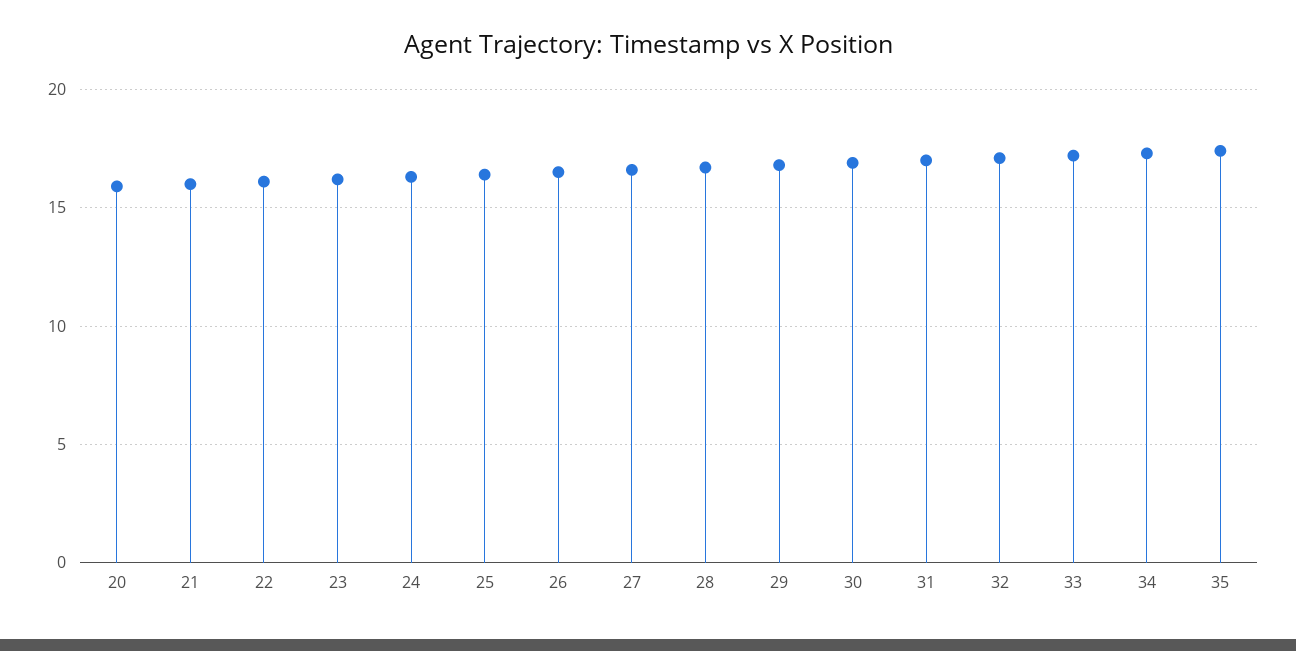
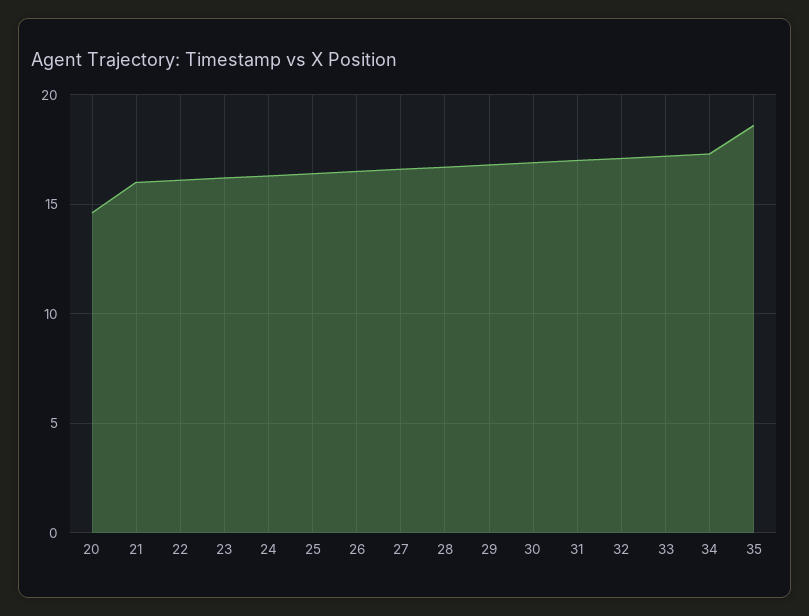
  {
-   "20": 16,
+   "20": 14.5,
    "21": 16,
    "22": 16,
    "23": 16,
    "24": 16.5,
    "25": 16.5,
    "26": 16.5,
    "27": 16.5,
    "28": 16.5,
    "29": 17,
    "30": 17,
    "31": 17,
    "32": 17,
    "33": 17,
    "34": 17.5,
-   "35": 17.5
+   "35": 18.5
  }

